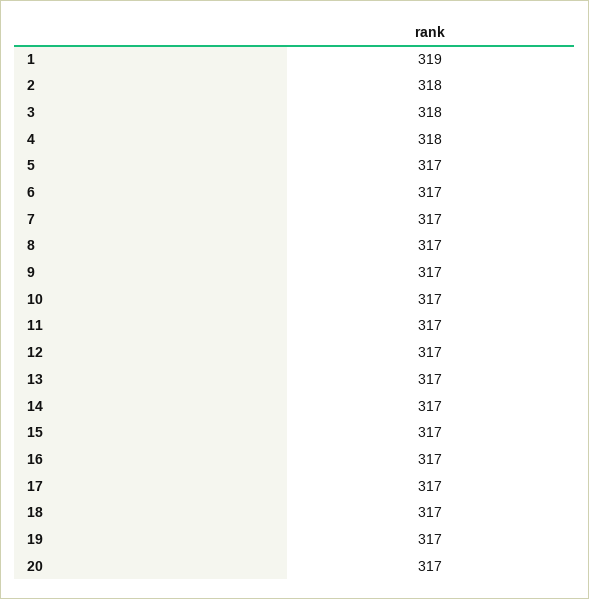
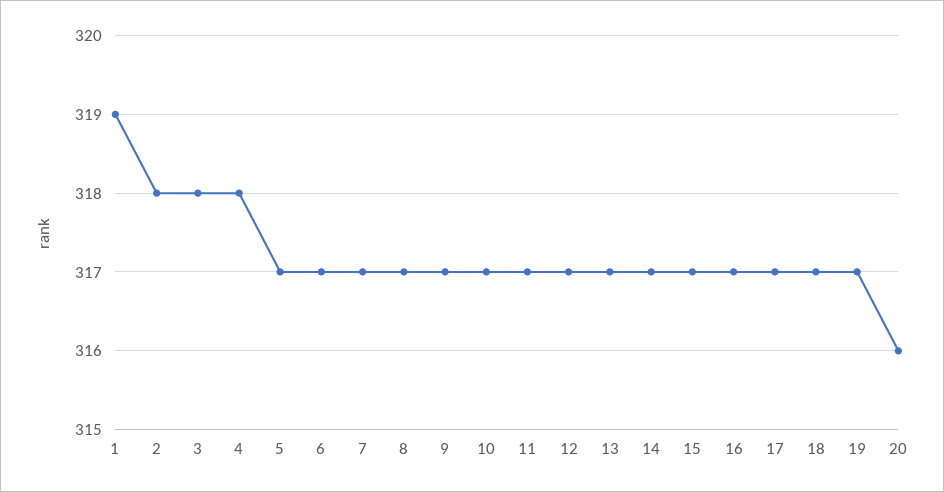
  {
    "1": 319,
    "2": 318,
    "3": 318,
    "4": 318,
    "5": 317,
    "6": 317,
    "7": 317,
    "8": 317,
    "9": 317,
    "10": 317,
    "11": 317,
    "12": 317,
    "13": 317,
    "14": 317,
    "15": 317,
    "16": 317,
    "17": 317,
    "18": 317,
    "19": 317,
-   "20": 317
+   "20": 316
  }

